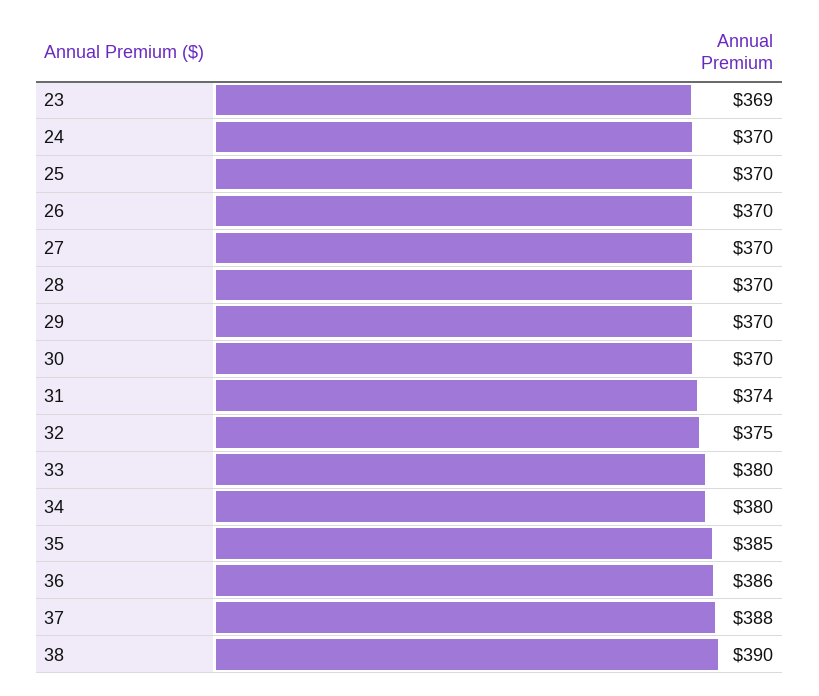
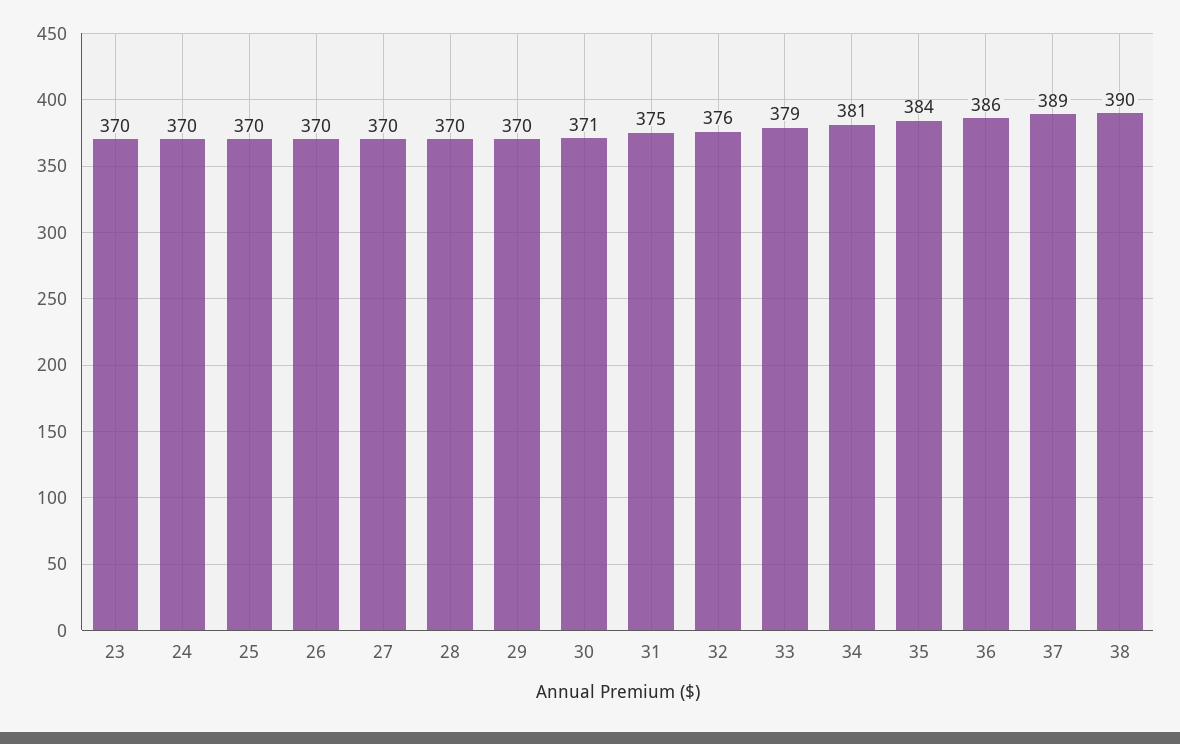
  {
-   "23": 369,
+   "23": 370,
    "24": 370,
    "25": 370,
    "26": 370,
    "27": 370,
    "28": 370,
    "29": 370,
-   "30": 370,
+   "30": 371,
-   "31": 374,
+   "31": 375,
-   "32": 375,
+   "32": 376,
-   "33": 380,
+   "33": 379,
-   "34": 380,
+   "34": 381,
-   "35": 385,
+   "35": 384,
    "36": 386,
-   "37": 388,
+   "37": 389,
    "38": 390
  }

